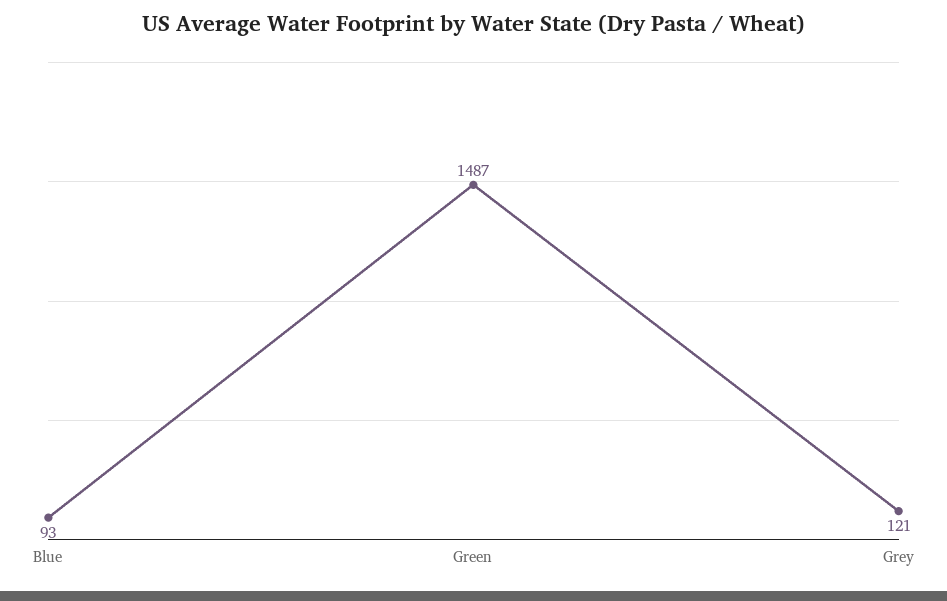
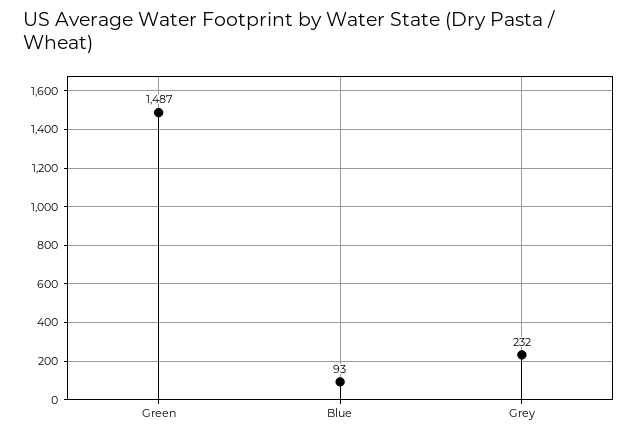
  {
    "Blue": 93,
    "Green": 1487,
-   "Grey": 121
+   "Grey": 232
  }

